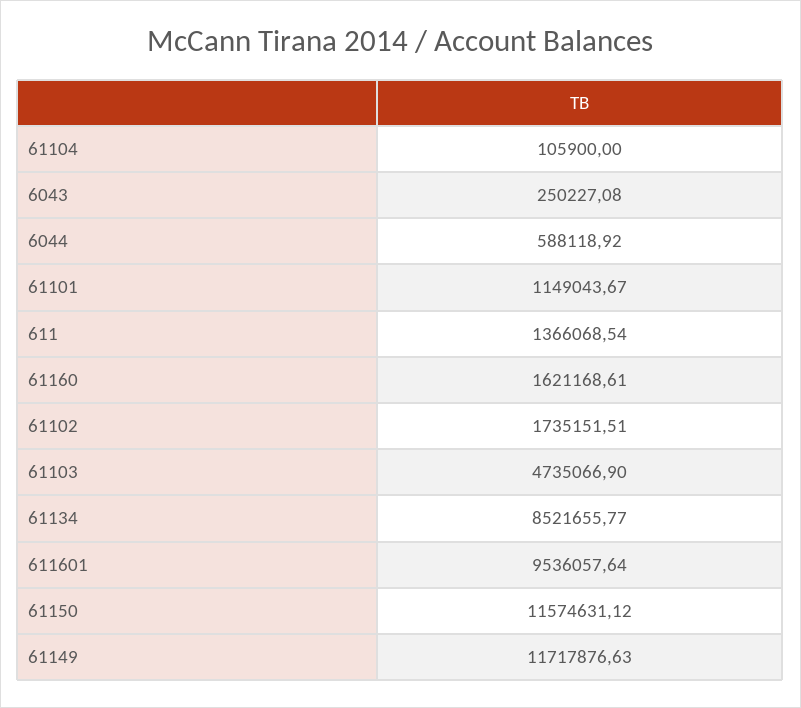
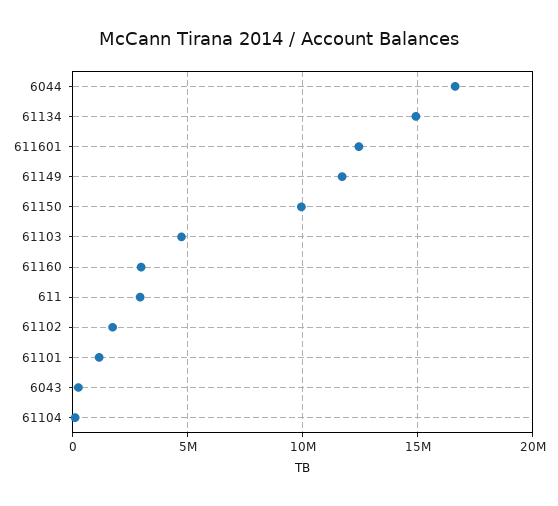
  {
    "61104": 105900,
    "6043": 250227.08,
-   "6044": 588118.92,
+   "6044": 16500000,
    "61101": 1149043.67,
-   "611": 1366068.54,
+   "611": 3000000,
-   "61160": 1621168.61,
+   "61160": 3000000,
    "61102": 1735151.51,
    "61103": 4735066.9,
-   "61134": 8521655.77,
+   "61134": 15000000,
-   "611601": 9536057.64,
+   "611601": 12500000,
-   "61150": 11574631.12,
+   "61150": 10000000,
    "61149": 11717876.63
  }

